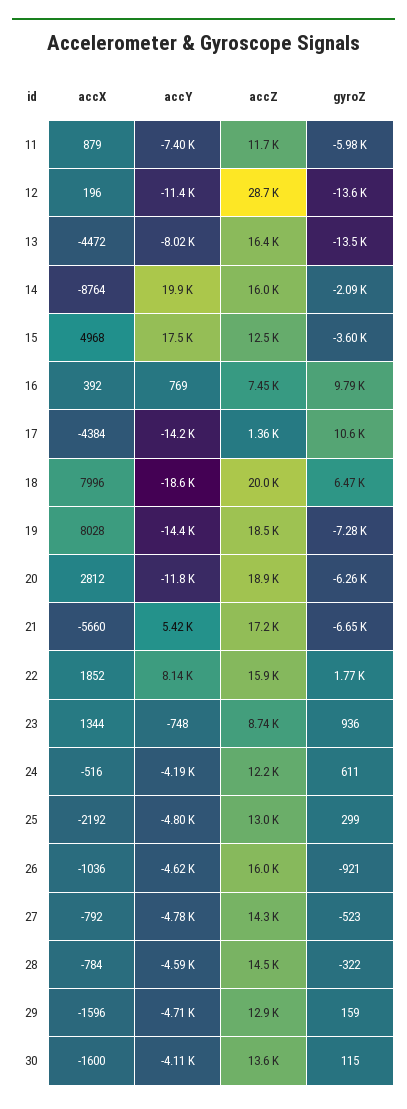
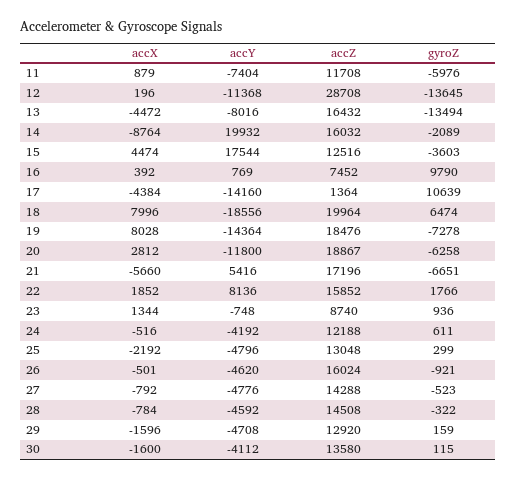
  {
    "accX": {
      "11": 879,
      "12": 196,
      "13": -4472,
      "14": -8764,
-     "15": 4968,
+     "15": 4474,
      "16": 392,
      "17": -4384,
      "18": 7996,
      "19": 8028,
      "20": 2812,
      "21": -5660,
      "22": 1852,
      "23": 1344,
      "24": -516,
      "25": -2192,
-     "26": -1036,
+     "26": -501,
      "27": -792,
      "28": -784,
      "29": -1596,
      "30": -1600
    },
    "accY": {
      "11": -7404,
      "12": -11368,
      "13": -8016,
      "14": 19932,
      "15": 17544,
      "16": 769,
      "17": -14160,
      "18": -18556,
      "19": -14364,
      "20": -11800,
      "21": 5416,
      "22": 8136,
      "23": -748,
      "24": -4192,
      "25": -4796,
      "26": -4620,
      "27": -4776,
      "28": -4592,
      "29": -4708,
      "30": -4112
    },
    "accZ": {
      "11": 11708,
      "12": 28708,
      "13": 16432,
      "14": 16032,
      "15": 12516,
      "16": 7452,
      "17": 1364,
      "18": 19964,
      "19": 18476,
      "20": 18867,
      "21": 17196,
      "22": 15852,
      "23": 8740,
      "24": 12188,
      "25": 13048,
      "26": 16024,
      "27": 14288,
      "28": 14508,
      "29": 12920,
      "30": 13580
    },
    "gyroZ": {
      "11": -5976,
      "12": -13645,
      "13": -13494,
      "14": -2089,
      "15": -3603,
      "16": 9790,
      "17": 10639,
      "18": 6474,
      "19": -7278,
      "20": -6258,
      "21": -6651,
      "22": 1766,
      "23": 936,
      "24": 611,
      "25": 299,
      "26": -921,
      "27": -523,
      "28": -322,
      "29": 159,
      "30": 115
    }
  }

